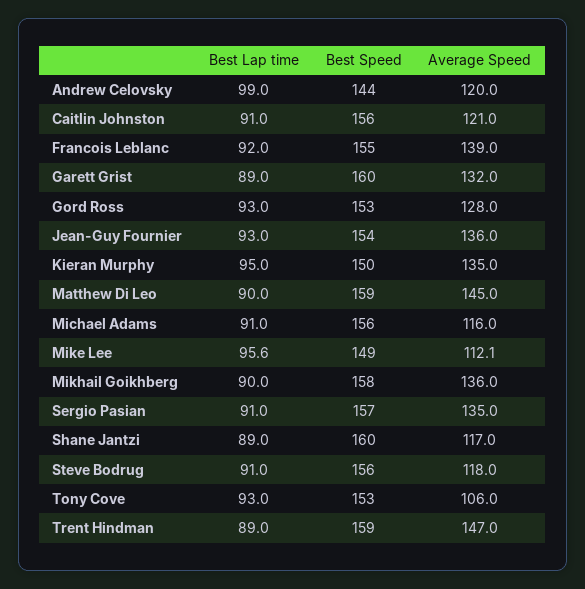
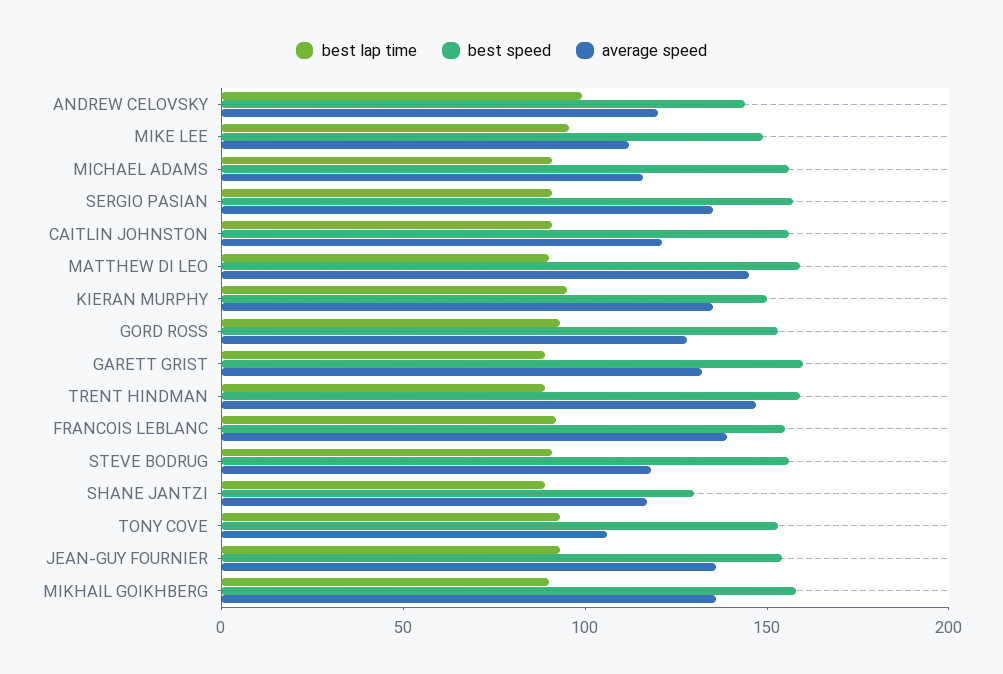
  {
    "Best Lap time": {
      "Andrew Celovsky": 99,
      "Caitlin Johnston": 91,
      "Francois Leblanc": 92,
      "Garett Grist": 89,
      "Gord Ross": 93,
      "Jean-Guy Fournier": 93,
      "Kieran Murphy": 95,
      "Matthew Di Leo": 90,
      "Michael Adams": 91,
      "Mike Lee": 95.6,
      "Mikhail Goikhberg": 90,
      "Sergio Pasian": 91,
      "Shane Jantzi": 89,
      "Steve Bodrug": 91,
      "Tony Cove": 93,
      "Trent Hindman": 89
    },
    "Best Speed": {
      "Andrew Celovsky": 144,
      "Caitlin Johnston": 156,
      "Francois Leblanc": 155,
      "Garett Grist": 160,
      "Gord Ross": 153,
      "Jean-Guy Fournier": 154,
      "Kieran Murphy": 150,
      "Matthew Di Leo": 159,
      "Michael Adams": 156,
      "Mike Lee": 149,
      "Mikhail Goikhberg": 158,
      "Sergio Pasian": 157,
-     "Shane Jantzi": 160,
+     "Shane Jantzi": 130,
      "Steve Bodrug": 156,
      "Tony Cove": 153,
      "Trent Hindman": 159
    },
    "Average Speed": {
      "Andrew Celovsky": 120,
      "Caitlin Johnston": 121,
      "Francois Leblanc": 139,
      "Garett Grist": 132,
      "Gord Ross": 128,
      "Jean-Guy Fournier": 136,
      "Kieran Murphy": 135,
      "Matthew Di Leo": 145,
      "Michael Adams": 116,
      "Mike Lee": 112.1,
      "Mikhail Goikhberg": 136,
      "Sergio Pasian": 135,
      "Shane Jantzi": 117,
      "Steve Bodrug": 118,
      "Tony Cove": 106,
      "Trent Hindman": 147
    }
  }

